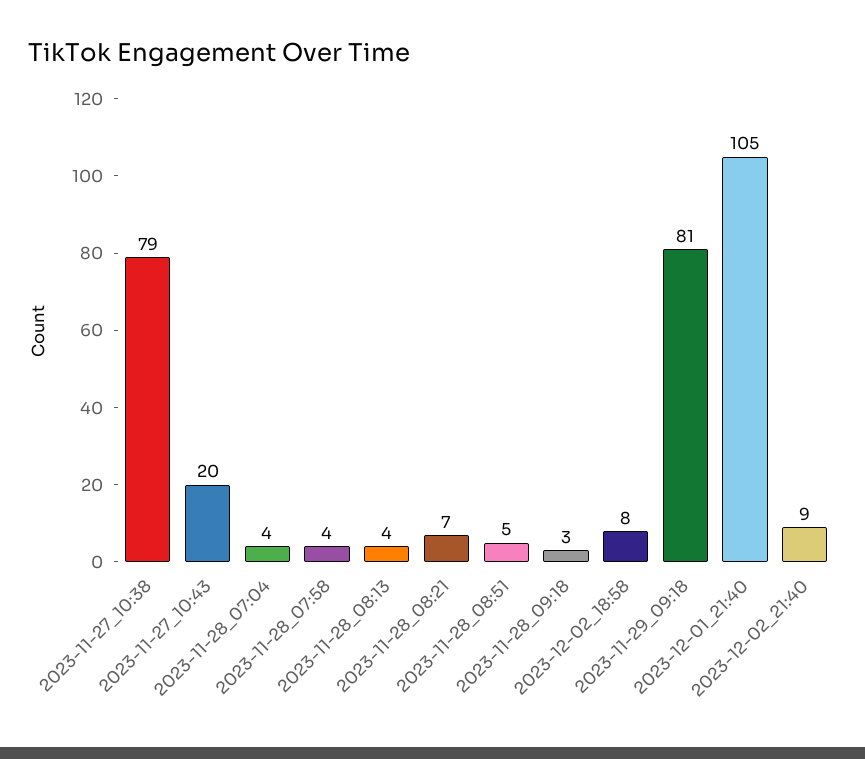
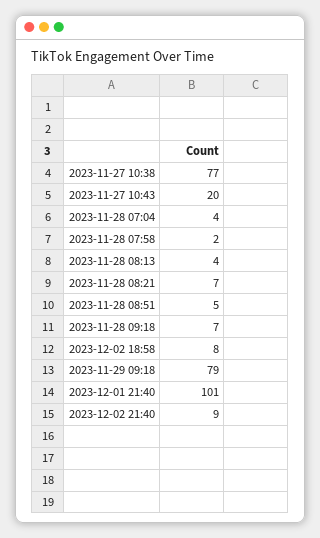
  {
-   "2023-11-27_10:38": 79,
+   "2023-11-27_10:38": 77,
    "2023-11-27_10:43": 20,
    "2023-11-28_07:04": 4,
-   "2023-11-28_07:58": 4,
+   "2023-11-28_07:58": 2,
    "2023-11-28_08:13": 4,
    "2023-11-28_08:21": 7,
    "2023-11-28_08:51": 5,
-   "2023-11-28_09:18": 3,
+   "2023-11-28_09:18": 7,
    "2023-12-02_18:58": 8,
-   "2023-11-29_09:18": 81,
+   "2023-11-29_09:18": 79,
-   "2023-12-01_21:40": 105,
+   "2023-12-01_21:40": 101,
    "2023-12-02_21:40": 9
  }

